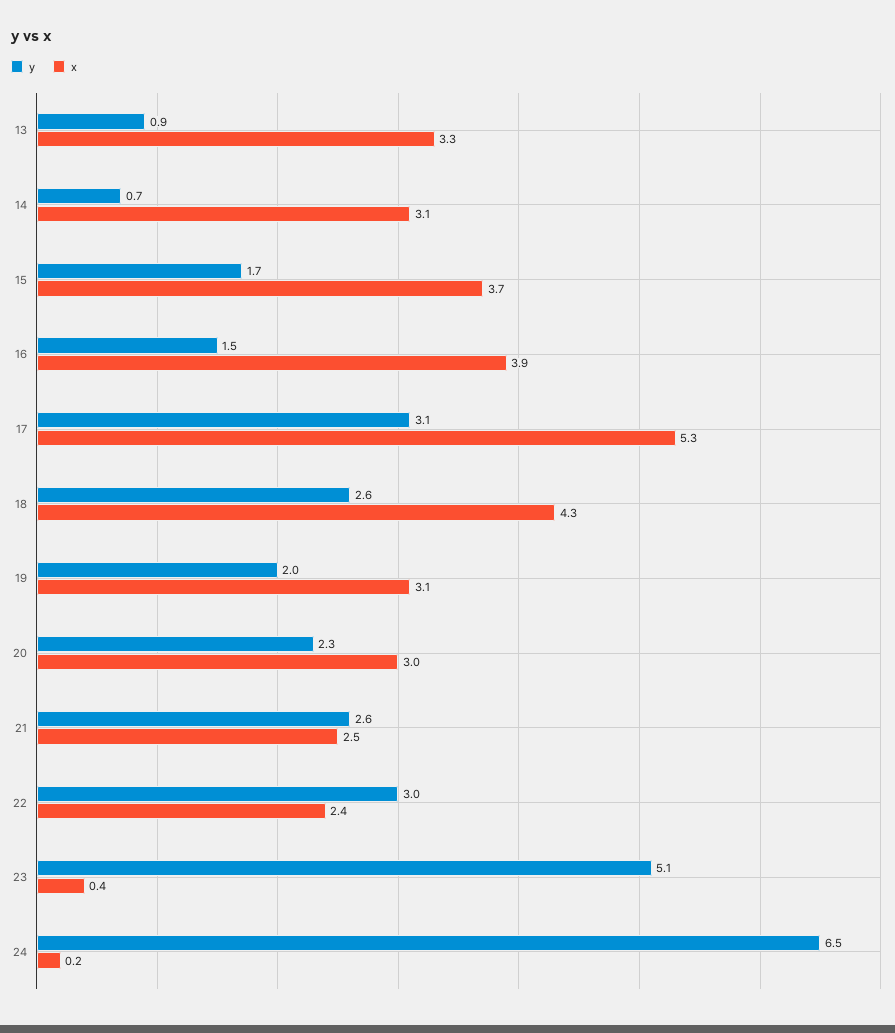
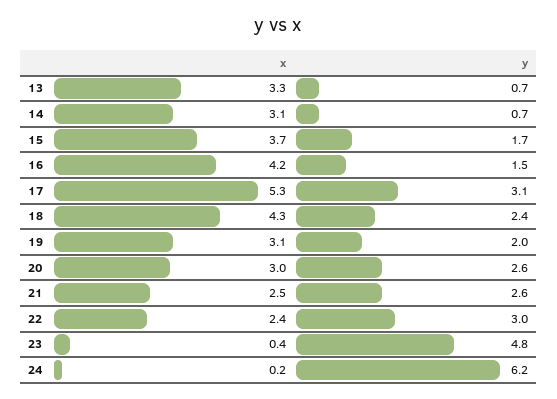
  {
    "y": {
-     "13": 0.9,
+     "13": 0.7,
      "14": 0.7,
      "15": 1.7,
      "16": 1.5,
      "17": 3.1,
-     "18": 2.6,
+     "18": 2.4,
      "19": 2,
-     "20": 2.3,
+     "20": 2.6,
      "21": 2.6,
      "22": 3,
-     "23": 5.1,
+     "23": 4.8,
-     "24": 6.5
+     "24": 6.2
    },
    "x": {
      "13": 3.3,
      "14": 3.1,
      "15": 3.7,
-     "16": 3.9,
+     "16": 4.2,
      "17": 5.3,
      "18": 4.3,
      "19": 3.1,
      "20": 3,
      "21": 2.5,
      "22": 2.4,
      "23": 0.4,
      "24": 0.2
    }
  }

